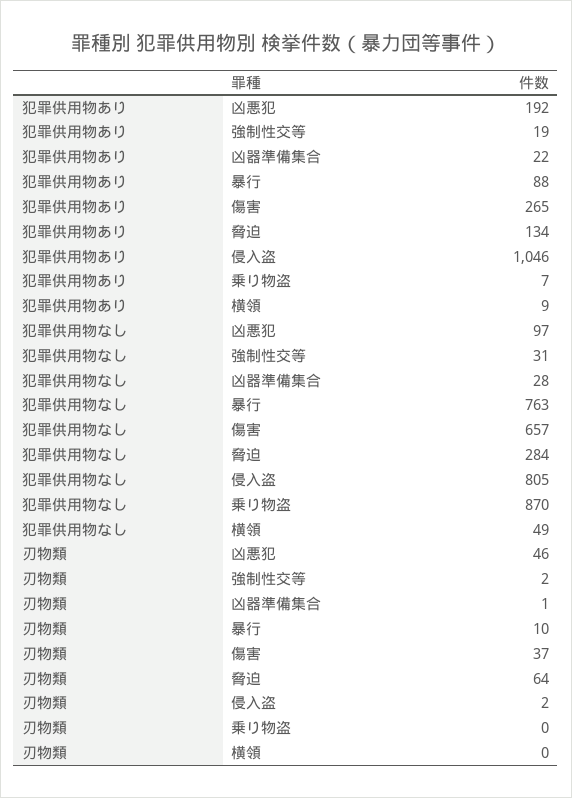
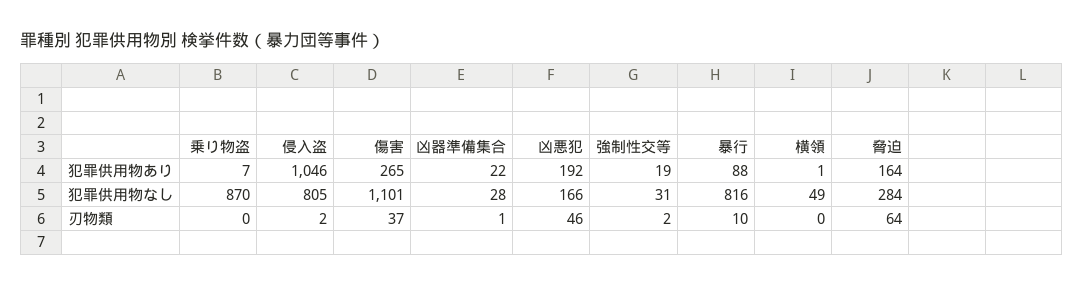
  {
    "犯罪供用物あり": {
      "凶悪犯": 192,
      "強制性交等": 19,
      "凶器準備集合": 22,
      "暴行": 88,
      "傷害": 265,
-     "脅迫": 134,
+     "脅迫": 164,
      "侵入盗": 1046,
      "乗り物盗": 7,
-     "横領": 9
+     "横領": 1
    },
    "犯罪供用物なし": {
-     "凶悪犯": 97,
+     "凶悪犯": 166,
      "強制性交等": 31,
      "凶器準備集合": 28,
-     "暴行": 763,
+     "暴行": 816,
-     "傷害": 657,
+     "傷害": 1101,
      "脅迫": 284,
      "侵入盗": 805,
      "乗り物盗": 870,
      "横領": 49
    },
    "刃物類": {
      "凶悪犯": 46,
      "強制性交等": 2,
      "凶器準備集合": 1,
      "暴行": 10,
      "傷害": 37,
      "脅迫": 64,
      "侵入盗": 2,
      "乗り物盗": 0,
      "横領": 0
    }
  }

